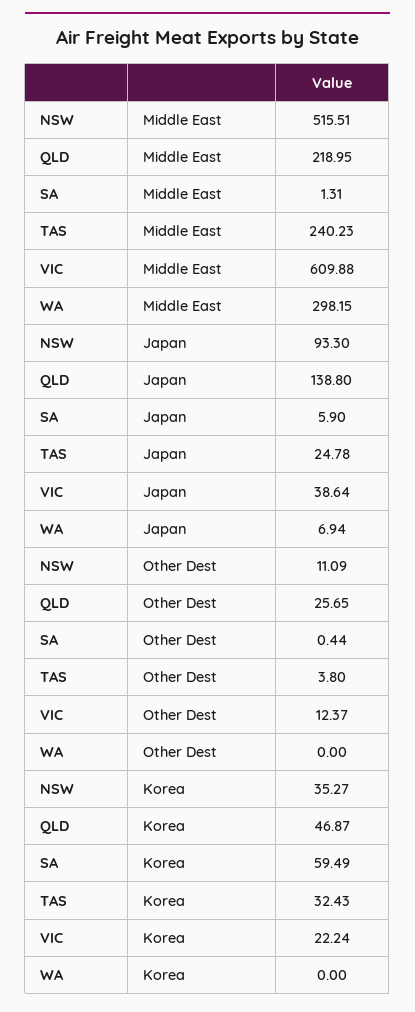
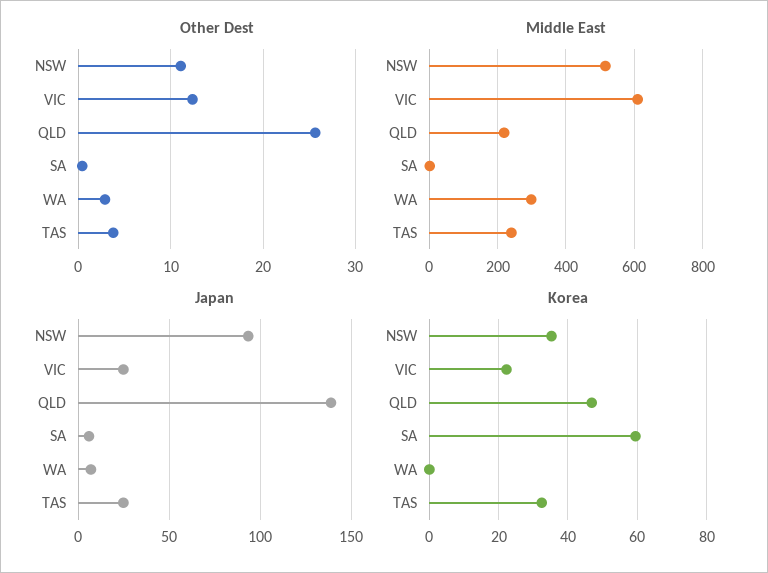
  {
    "Middle East": {
      "NSW": 515.51,
      "QLD": 218.95,
      "SA": 1.31,
      "TAS": 240.23,
      "VIC": 609.88,
      "WA": 298.15
    },
    "Japan": {
      "NSW": 93.3,
      "QLD": 138.8,
      "SA": 5.9,
      "TAS": 24.78,
-     "VIC": 38.64,
+     "VIC": 25,
      "WA": 6.94
    },
    "Other Dest": {
      "NSW": 11.09,
      "QLD": 25.65,
      "SA": 0.44,
      "TAS": 3.8,
      "VIC": 12.37,
-     "WA": 0
+     "WA": 3
    },
    "Korea": {
      "NSW": 35.27,
      "QLD": 46.87,
      "SA": 59.49,
      "TAS": 32.43,
      "VIC": 22.24,
      "WA": 0
    }
  }

